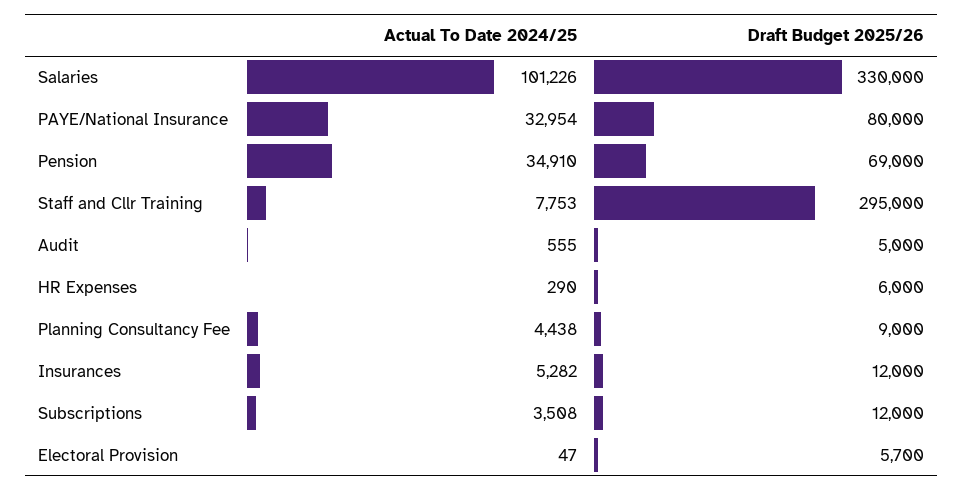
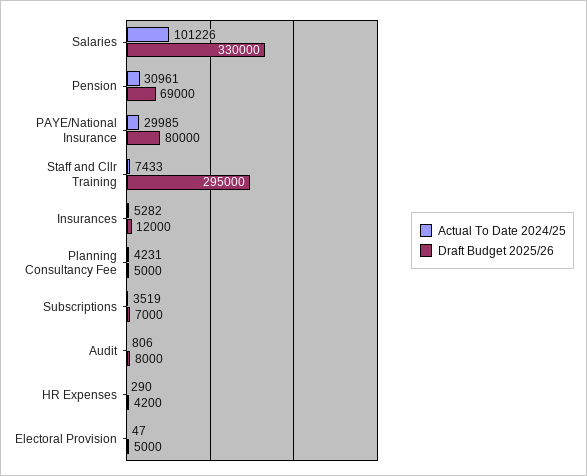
  {
    "Actual To Date 2024/25": {
      "Salaries": 101226,
-     "PAYE/National Insurance": 32954,
+     "PAYE/National Insurance": 29985,
-     "Pension": 34910,
+     "Pension": 30961,
-     "Staff and Cllr Training": 7753,
+     "Staff and Cllr Training": 7433,
-     "Audit": 555,
+     "Audit": 806,
      "HR Expenses": 290,
-     "Planning Consultancy Fee": 4438,
+     "Planning Consultancy Fee": 4231,
      "Insurances": 5282,
-     "Subscriptions": 3508,
+     "Subscriptions": 3519,
      "Electoral Provision": 47
    },
    "Draft Budget 2025/26": {
      "Salaries": 330000,
      "PAYE/National Insurance": 80000,
      "Pension": 69000,
      "Staff and Cllr Training": 295000,
-     "Audit": 5000,
+     "Audit": 8000,
-     "HR Expenses": 6000,
+     "HR Expenses": 4200,
-     "Planning Consultancy Fee": 9000,
+     "Planning Consultancy Fee": 5000,
      "Insurances": 12000,
-     "Subscriptions": 12000,
+     "Subscriptions": 7000,
-     "Electoral Provision": 5700
+     "Electoral Provision": 5000
    }
  }

